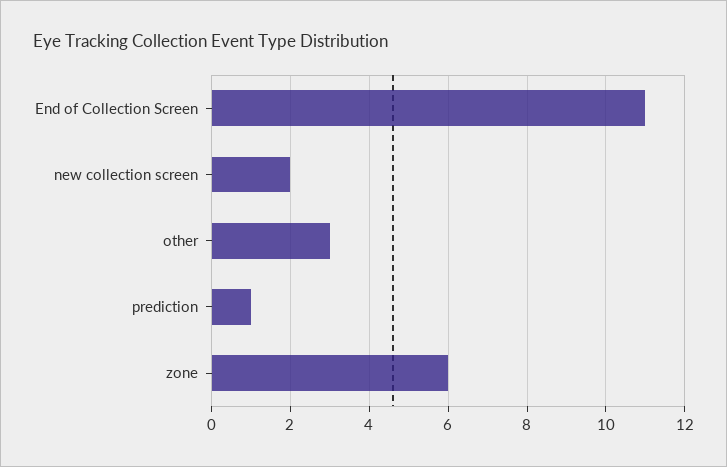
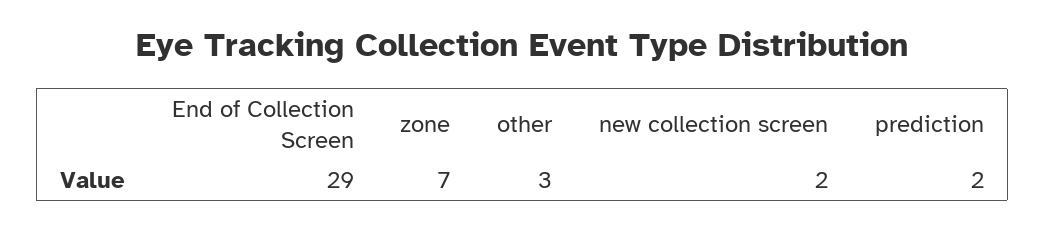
  {
-   "End of Collection Screen": 11,
+   "End of Collection Screen": 29,
    "new collection screen": 2,
    "other": 3,
-   "prediction": 1,
+   "prediction": 2,
-   "zone": 6
+   "zone": 7
  }

